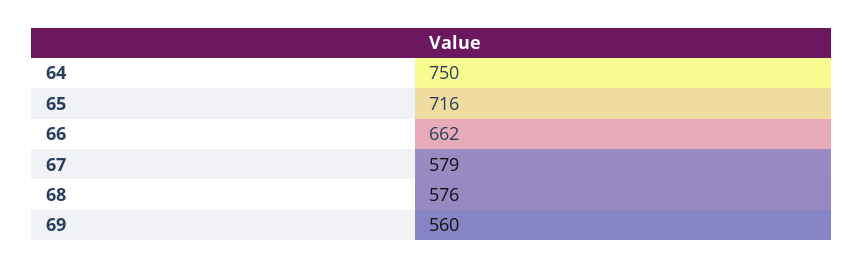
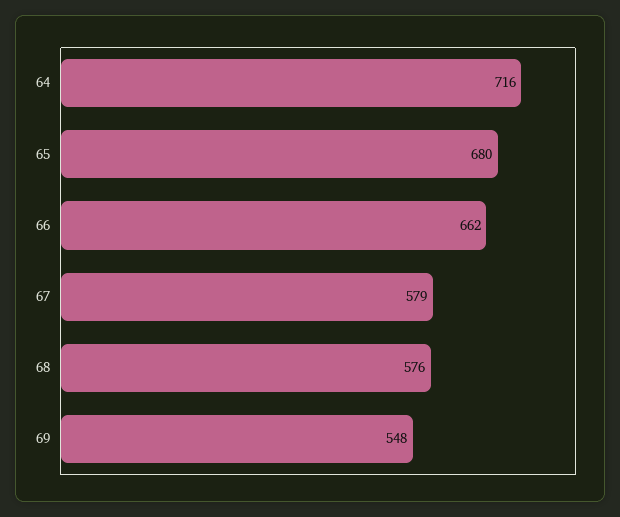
  {
-   "64": 750,
+   "64": 716,
-   "65": 716,
+   "65": 680,
    "66": 662,
    "67": 579,
    "68": 576,
-   "69": 560
+   "69": 548
  }

